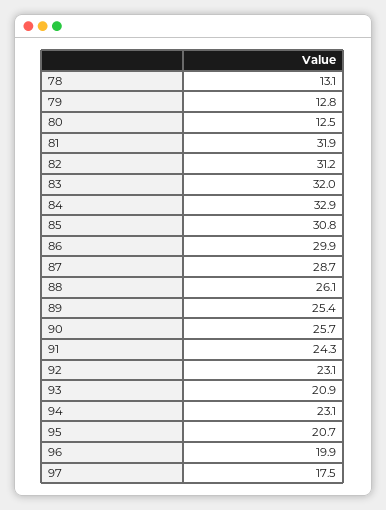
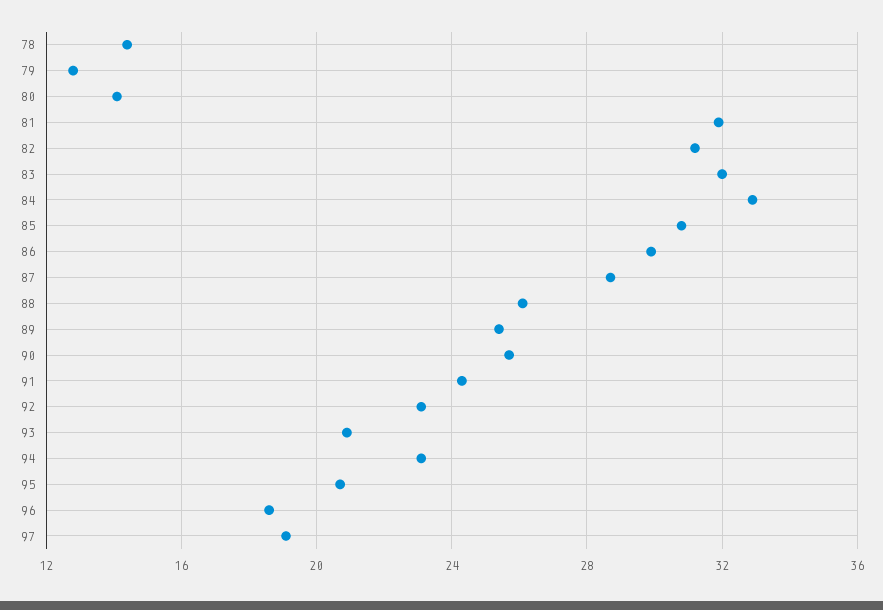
  {
-   "78": 13.1,
+   "78": 14.5,
    "79": 12.8,
-   "80": 12.5,
+   "80": 14,
    "81": 31.9,
    "82": 31.2,
    "83": 32,
    "84": 32.9,
    "85": 30.8,
    "86": 29.9,
    "87": 28.7,
    "88": 26.1,
    "89": 25.4,
    "90": 25.7,
    "91": 24.3,
    "92": 23.1,
    "93": 20.9,
    "94": 23.1,
    "95": 20.7,
-   "96": 19.9,
+   "96": 18.5,
-   "97": 17.5
+   "97": 19
  }

